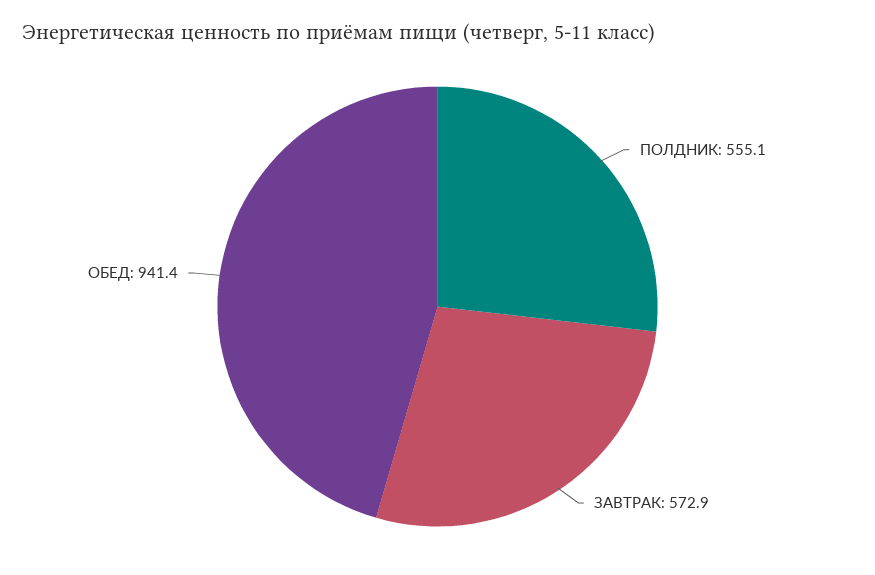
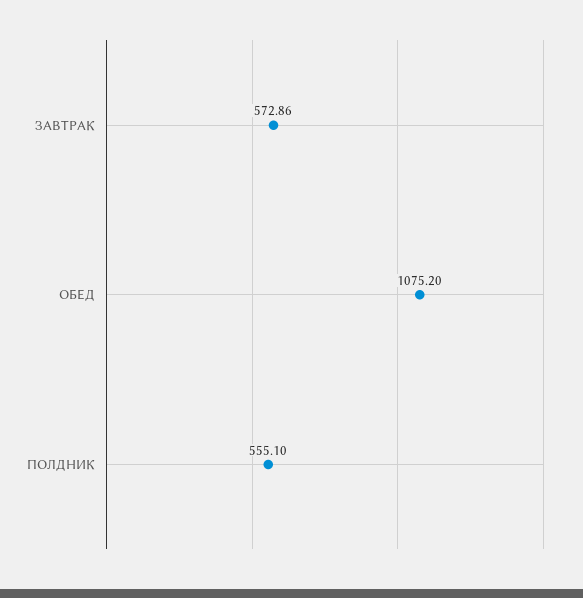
  {
    "ПОЛДНИК": 555.1,
    "ЗАВТРАК": 572.86,
-   "ОБЕД": 941.4
+   "ОБЕД": 1075.2
  }

